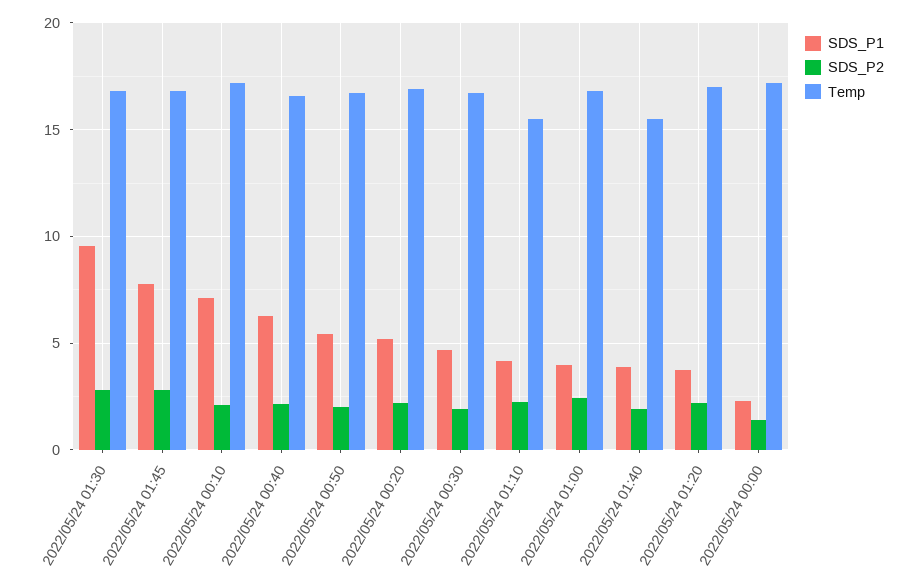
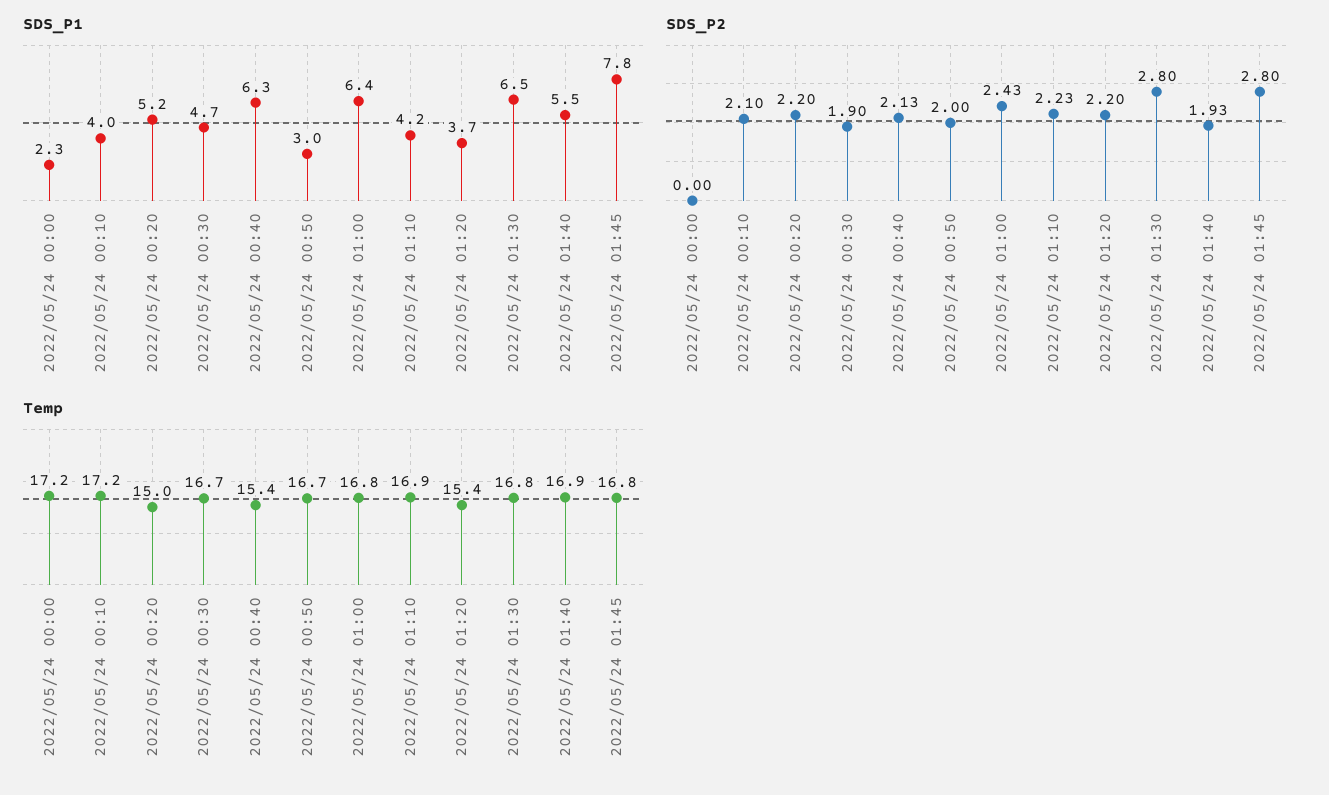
  {
    "SDS_P1": {
-     "2022/05/24 01:30": 9.5,
+     "2022/05/24 01:30": 6.5,
      "2022/05/24 01:45": 7.8,
-     "2022/05/24 00:10": 7,
+     "2022/05/24 00:10": 4,
      "2022/05/24 00:40": 6.3,
-     "2022/05/24 00:50": 5.5,
+     "2022/05/24 00:50": 3,
      "2022/05/24 00:20": 5.2,
      "2022/05/24 00:30": 4.7,
      "2022/05/24 01:10": 4.2,
-     "2022/05/24 01:00": 4,
+     "2022/05/24 01:00": 6.4,
-     "2022/05/24 01:40": 4,
+     "2022/05/24 01:40": 5.5,
      "2022/05/24 01:20": 3.7,
      "2022/05/24 00:00": 2.3
    },
    "SDS_P2": {
      "2022/05/24 01:30": 2.8,
      "2022/05/24 01:45": 2.8,
      "2022/05/24 00:10": 2.1,
      "2022/05/24 00:40": 2.13,
      "2022/05/24 00:50": 2,
      "2022/05/24 00:20": 2.2,
      "2022/05/24 00:30": 1.9,
      "2022/05/24 01:10": 2.23,
      "2022/05/24 01:00": 2.43,
      "2022/05/24 01:40": 1.93,
      "2022/05/24 01:20": 2.2,
-     "2022/05/24 00:00": 1.5
+     "2022/05/24 00:00": 0
    },
    "Temp": {
      "2022/05/24 01:30": 16.8,
      "2022/05/24 01:45": 16.8,
      "2022/05/24 00:10": 17.2,
-     "2022/05/24 00:40": 16.5,
+     "2022/05/24 00:40": 15.4,
      "2022/05/24 00:50": 16.7,
-     "2022/05/24 00:20": 17,
+     "2022/05/24 00:20": 15,
      "2022/05/24 00:30": 16.7,
-     "2022/05/24 01:10": 15.5,
+     "2022/05/24 01:10": 16.9,
      "2022/05/24 01:00": 16.8,
-     "2022/05/24 01:40": 15.5,
+     "2022/05/24 01:40": 16.9,
-     "2022/05/24 01:20": 17,
+     "2022/05/24 01:20": 15.4,
      "2022/05/24 00:00": 17.2
    }
  }

